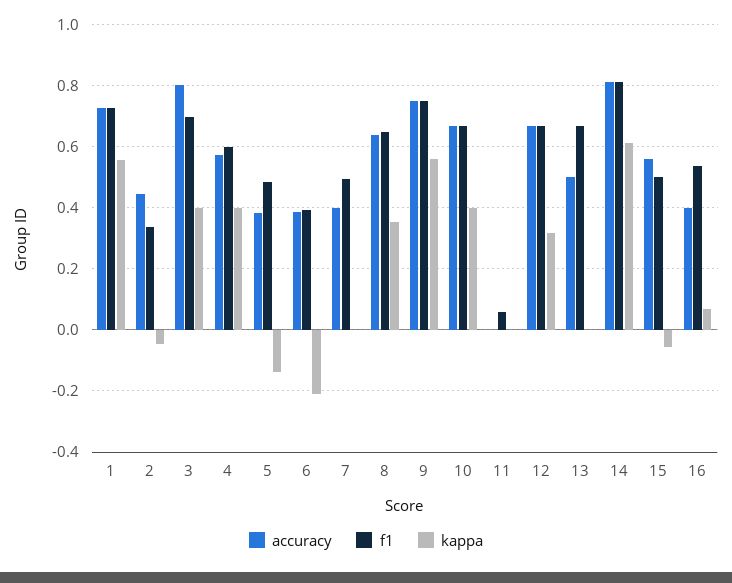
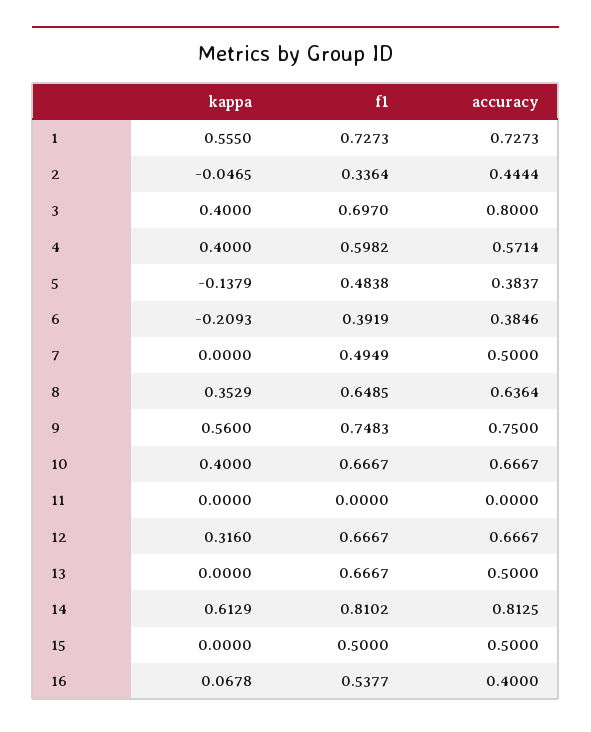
  {
    "accuracy": {
      "1": 0.7273,
      "2": 0.4444,
      "3": 0.8,
      "4": 0.5714,
      "5": 0.3837,
      "6": 0.3846,
-     "7": 0.4,
+     "7": 0.5,
      "8": 0.6364,
      "9": 0.75,
      "10": 0.6667,
      "11": 0,
      "12": 0.6667,
      "13": 0.5,
      "14": 0.8125,
-     "15": 0.56,
+     "15": 0.5,
      "16": 0.4
    },
    "f1": {
      "1": 0.7273,
      "2": 0.3364,
      "3": 0.697,
      "4": 0.5982,
      "5": 0.4838,
      "6": 0.3919,
      "7": 0.4949,
      "8": 0.6485,
      "9": 0.7483,
      "10": 0.6667,
-     "11": 0.06,
+     "11": 0,
      "12": 0.6667,
      "13": 0.6667,
      "14": 0.8102,
      "15": 0.5,
      "16": 0.5377
    },
    "kappa": {
      "1": 0.555,
      "2": -0.0465,
      "3": 0.4,
      "4": 0.4,
      "5": -0.1379,
      "6": -0.2093,
      "7": 0,
      "8": 0.3529,
      "9": 0.56,
      "10": 0.4,
      "11": 0,
      "12": 0.316,
      "13": 0,
      "14": 0.6129,
-     "15": -0.06,
+     "15": 0,
      "16": 0.0678
    }
  }

